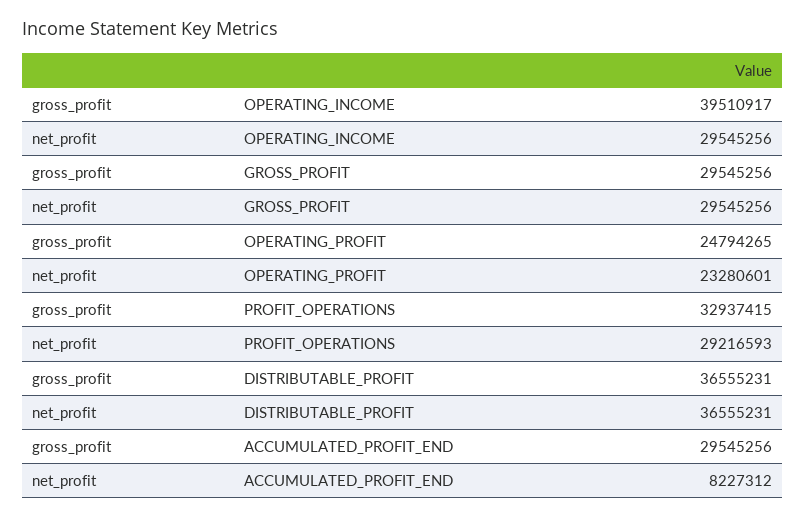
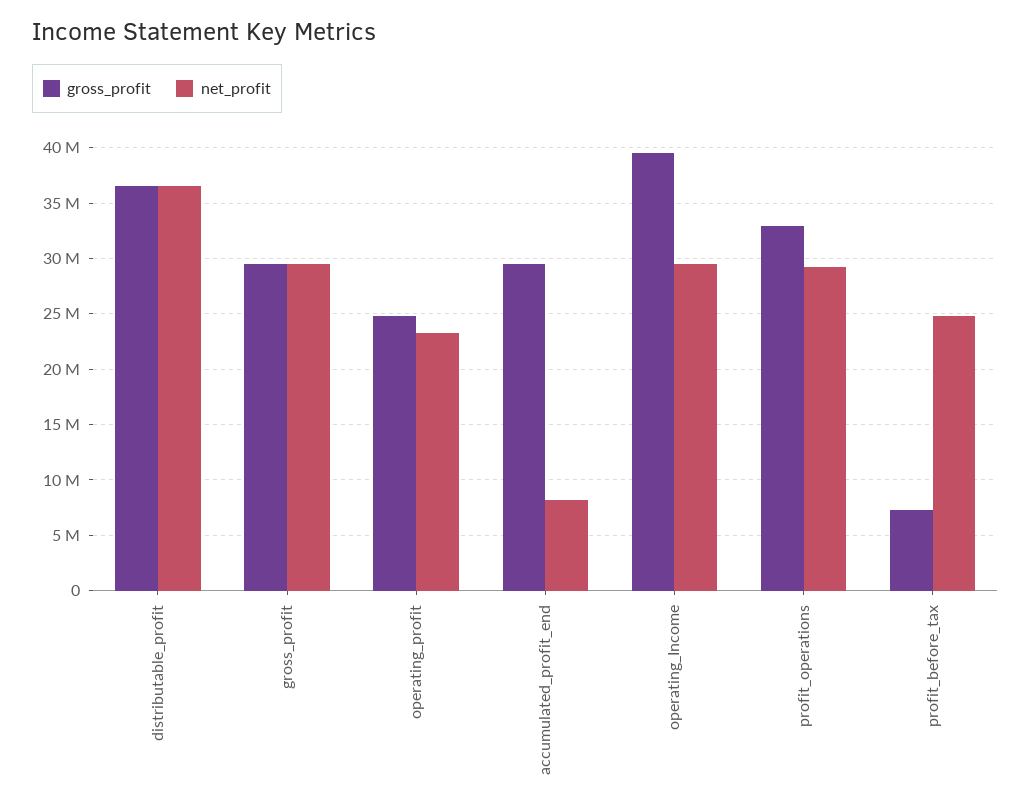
  {
    "gross_profit": {
      "OPERATING_INCOME": 39510917,
      "GROSS_PROFIT": 29545256,
      "OPERATING_PROFIT": 24794265,
      "PROFIT_OPERATIONS": 32937415,
      "DISTRIBUTABLE_PROFIT": 36555231,
-     "ACCUMULATED_PROFIT_END": 29545256
+     "ACCUMULATED_PROFIT_END": 29545256,
+     "profit_before_tax": 7000000
    },
    "net_profit": {
      "OPERATING_INCOME": 29545256,
      "GROSS_PROFIT": 29545256,
      "OPERATING_PROFIT": 23280601,
      "PROFIT_OPERATIONS": 29216593,
      "DISTRIBUTABLE_PROFIT": 36555231,
-     "ACCUMULATED_PROFIT_END": 8227312
+     "ACCUMULATED_PROFIT_END": 8227312,
+     "profit_before_tax": 25000000
    }
  }

